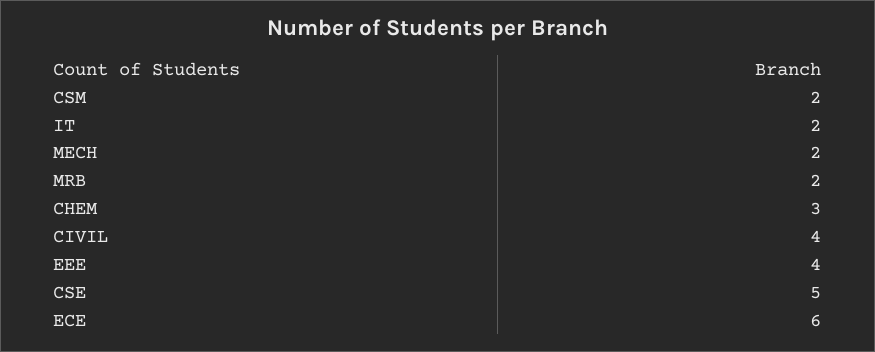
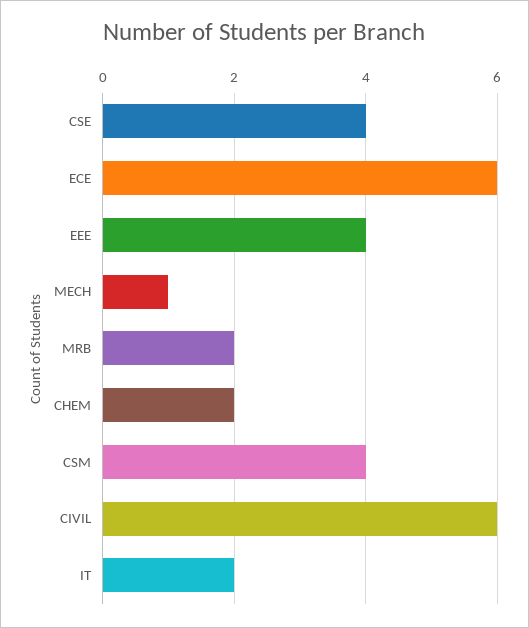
  {
-   "CSM": 2,
+   "CSM": 4,
    "IT": 2,
-   "MECH": 2,
+   "MECH": 1,
    "MRB": 2,
-   "CHEM": 3,
+   "CHEM": 2,
-   "CIVIL": 4,
+   "CIVIL": 6,
    "EEE": 4,
-   "CSE": 5,
+   "CSE": 4,
    "ECE": 6
  }

